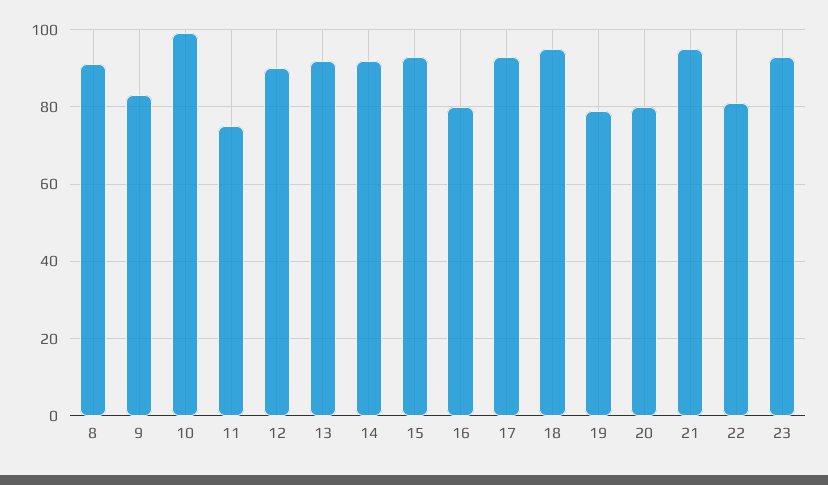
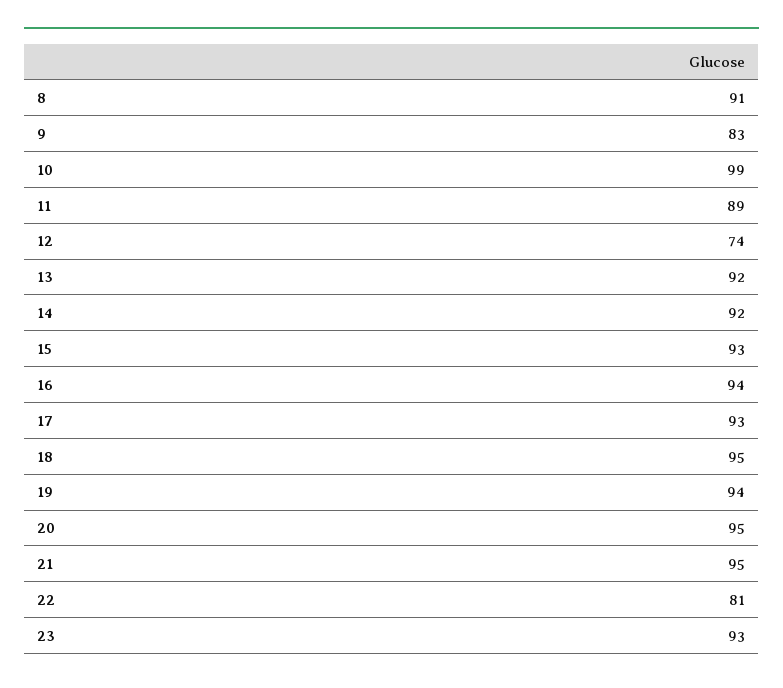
  {
    "8": 91,
    "9": 83,
    "10": 99,
-   "11": 75,
+   "11": 89,
-   "12": 90,
+   "12": 74,
    "13": 92,
    "14": 92,
    "15": 93,
-   "16": 80,
+   "16": 94,
    "17": 93,
    "18": 95,
-   "19": 80,
+   "19": 94,
-   "20": 80,
+   "20": 95,
    "21": 95,
    "22": 81,
    "23": 93
  }

